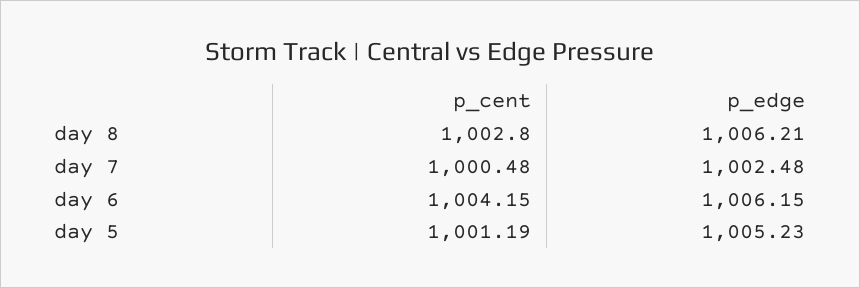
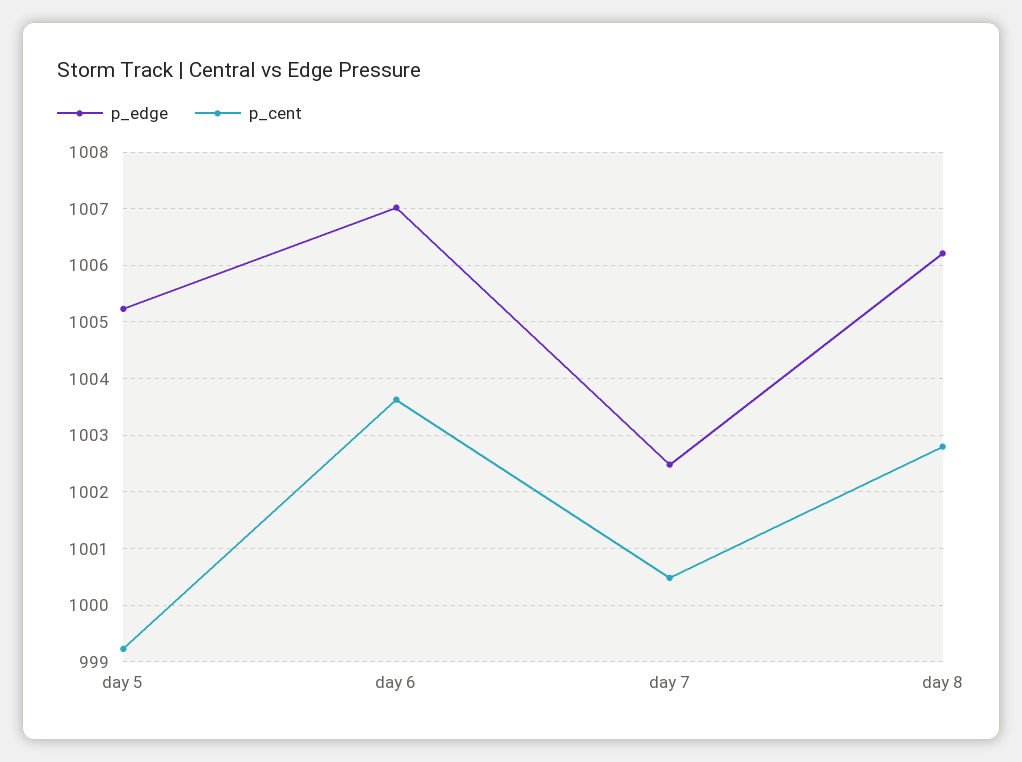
  {
    "p_cent": {
      "day 8": 1002.8,
      "day 7": 1000.48,
-     "day 6": 1004.15,
+     "day 6": 1003.6,
-     "day 5": 1001.19
+     "day 5": 999.2
    },
    "p_edge": {
      "day 8": 1006.21,
      "day 7": 1002.48,
-     "day 6": 1006.15,
+     "day 6": 1007,
      "day 5": 1005.23
    }
  }

